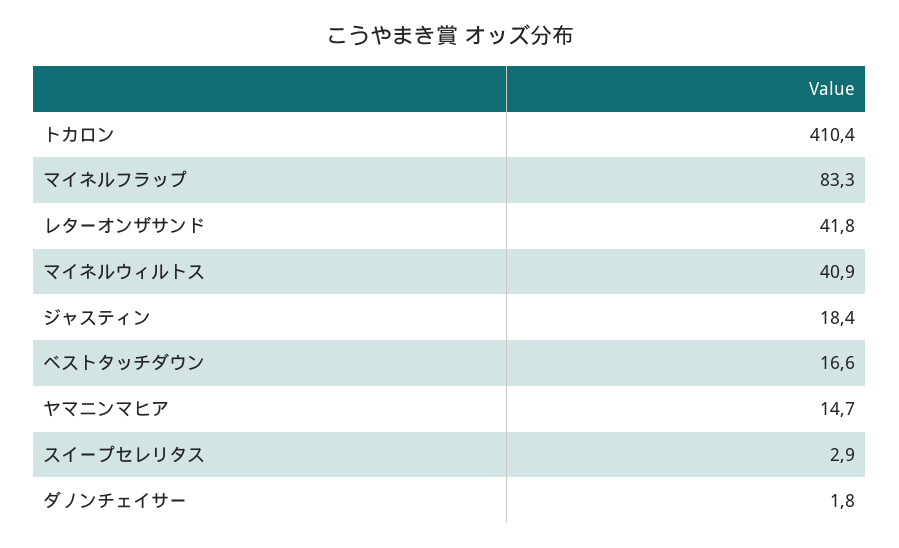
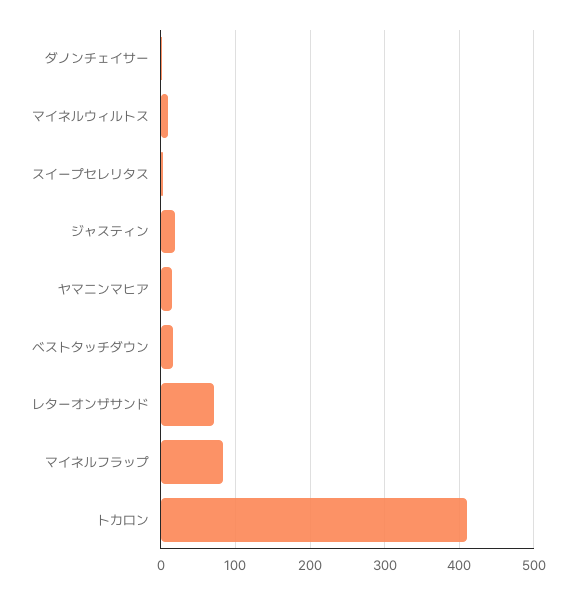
  {
    "トカロン": 410.4,
    "マイネルフラップ": 83.3,
-   "レターオンザサンド": 41.8,
+   "レターオンザサンド": 70,
-   "マイネルウィルトス": 40.9,
+   "マイネルウィルトス": 10,
    "ジャスティン": 18.4,
    "ベストタッチダウン": 16.6,
    "ヤマニンマヒア": 14.7,
    "スイープセレリタス": 2.9,
    "ダノンチェイサー": 1.8
  }

